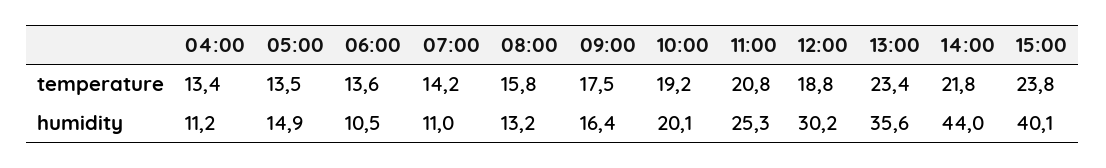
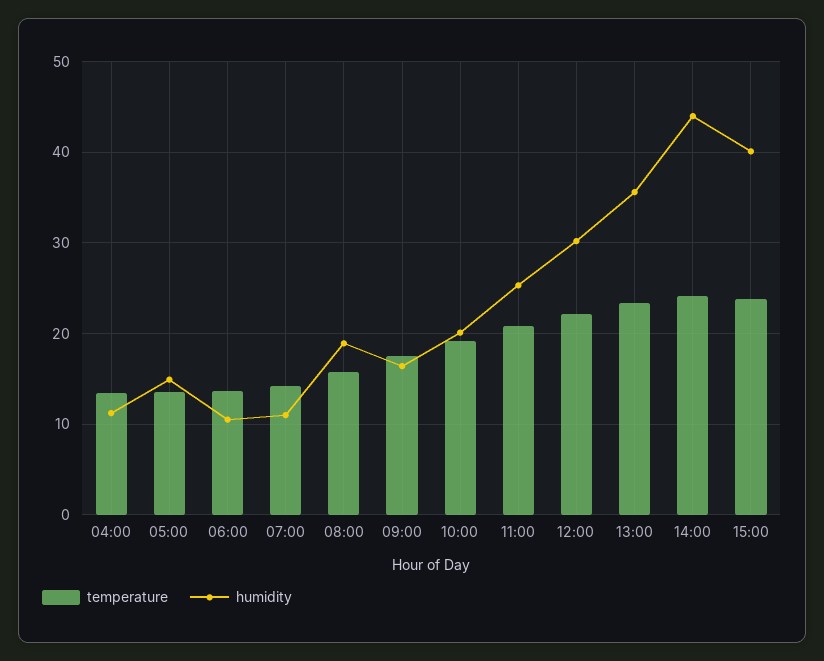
  {
    "temperature": {
      "04:00": 13.4,
      "05:00": 13.5,
      "06:00": 13.6,
      "07:00": 14.2,
      "08:00": 15.8,
      "09:00": 17.5,
      "10:00": 19.2,
      "11:00": 20.8,
-     "12:00": 18.8,
+     "12:00": 22,
      "13:00": 23.4,
-     "14:00": 21.8,
+     "14:00": 24,
      "15:00": 23.8
    },
    "humidity": {
      "04:00": 11.2,
      "05:00": 14.9,
      "06:00": 10.5,
      "07:00": 11,
-     "08:00": 13.2,
+     "08:00": 19,
      "09:00": 16.4,
      "10:00": 20.1,
      "11:00": 25.3,
      "12:00": 30.2,
      "13:00": 35.6,
      "14:00": 44,
      "15:00": 40.1
    }
  }

